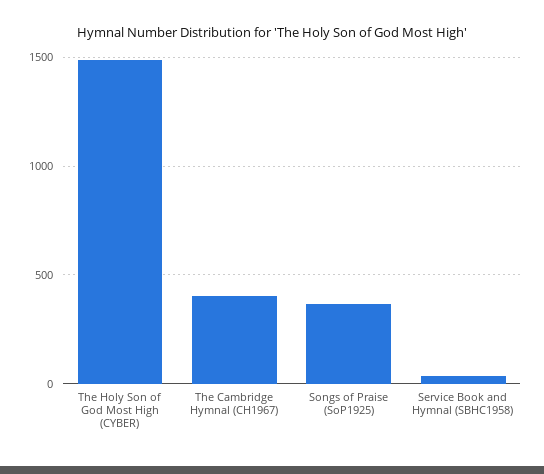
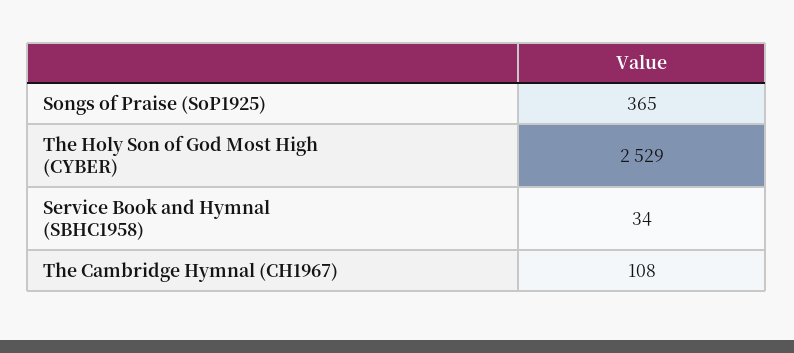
  {
-   "The Holy Son of God Most High (CYBER)": 1500,
+   "The Holy Son of God Most High (CYBER)": 2529,
-   "The Cambridge Hymnal (CH1967)": 400,
+   "The Cambridge Hymnal (CH1967)": 108,
    "Songs of Praise (SoP1925)": 365,
    "Service Book and Hymnal (SBHC1958)": 34
  }

